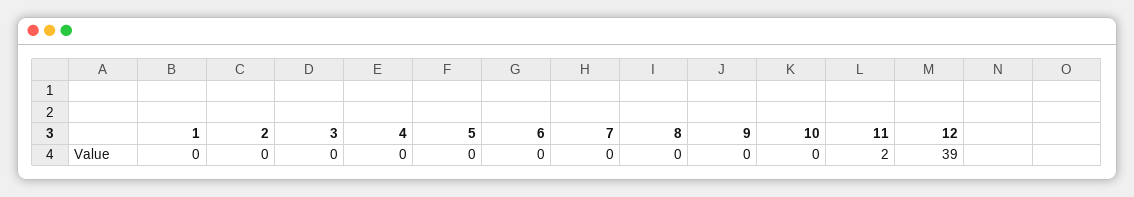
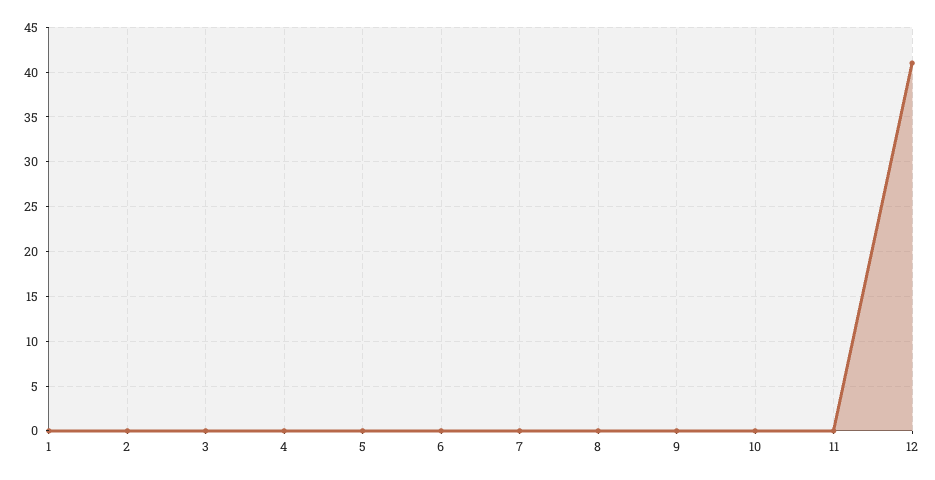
  {
    "1": 0,
    "2": 0,
    "3": 0,
    "4": 0,
    "5": 0,
    "6": 0,
    "7": 0,
    "8": 0,
    "9": 0,
    "10": 0,
-   "11": 2,
+   "11": 0,
-   "12": 39
+   "12": 41
  }

